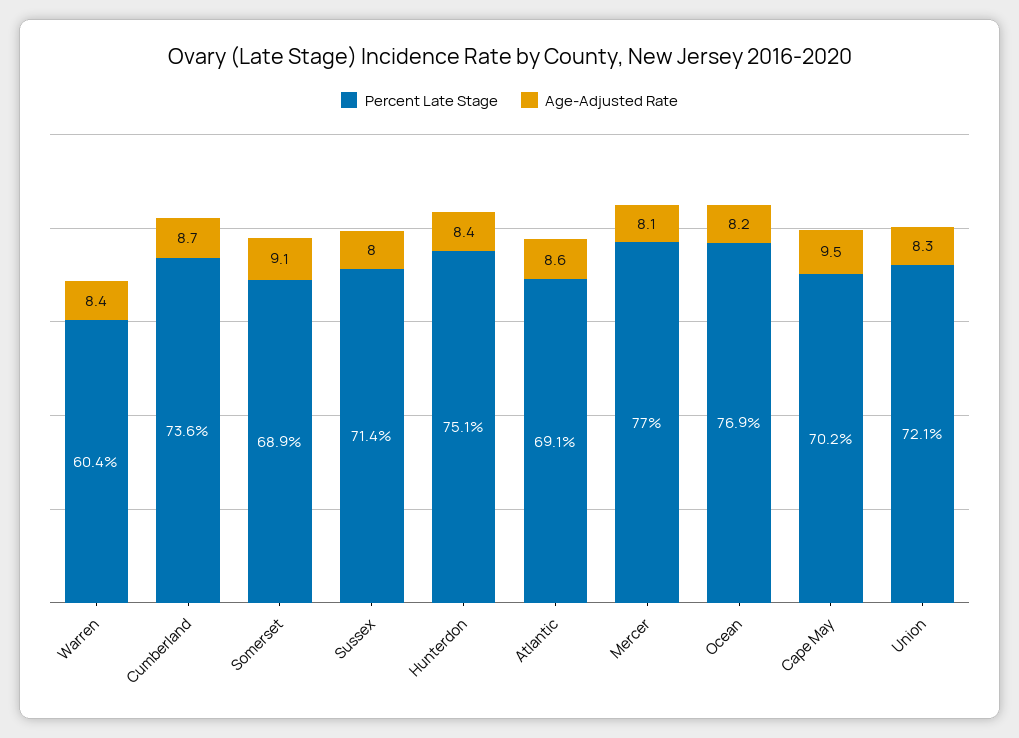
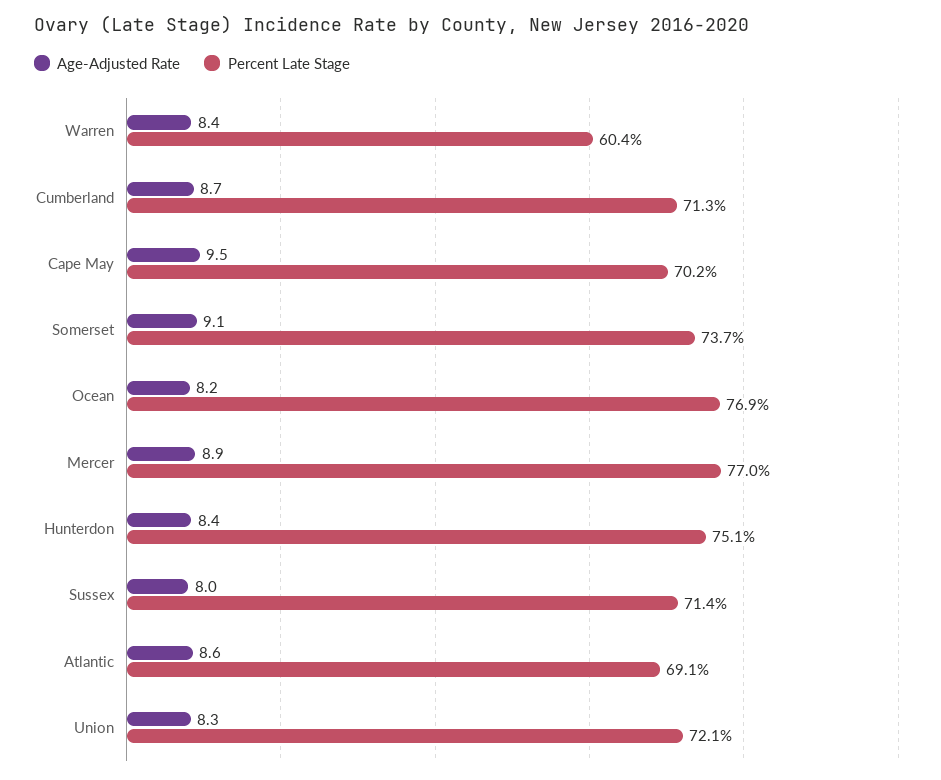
  {
    "Percent Late Stage": {
      "Warren": 60.4,
-     "Cumberland": 73.6,
+     "Cumberland": 71.3,
-     "Somerset": 68.9,
+     "Somerset": 73.7,
      "Sussex": 71.4,
      "Hunterdon": 75.1,
      "Atlantic": 69.1,
      "Mercer": 77,
      "Ocean": 76.9,
      "Cape May": 70.2,
      "Union": 72.1
    },
    "Age-Adjusted Rate": {
      "Warren": 8.4,
      "Cumberland": 8.7,
      "Somerset": 9.1,
      "Sussex": 8,
      "Hunterdon": 8.4,
      "Atlantic": 8.6,
-     "Mercer": 8.1,
+     "Mercer": 8.9,
      "Ocean": 8.2,
      "Cape May": 9.5,
      "Union": 8.3
    }
  }

